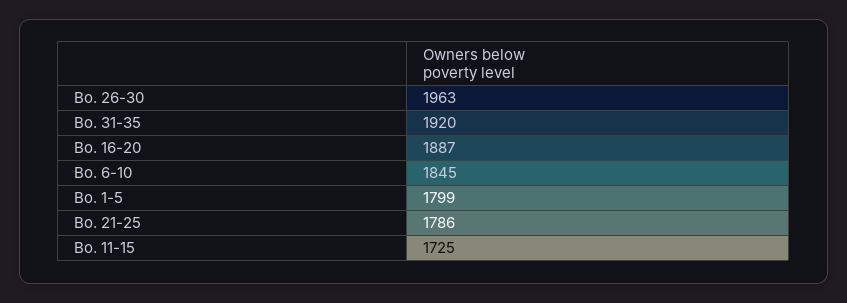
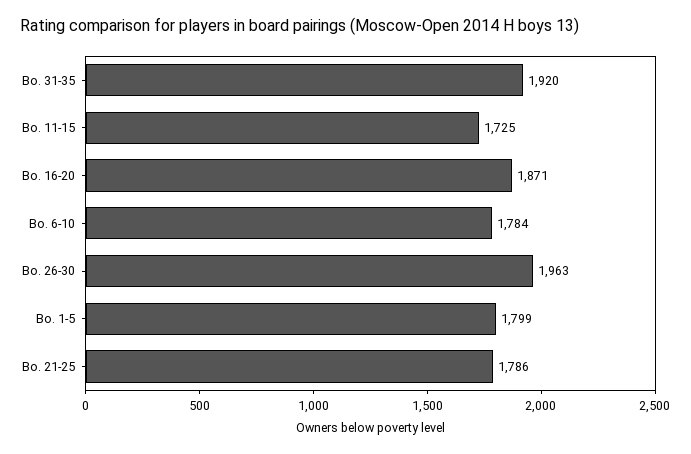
  {
    "Bo. 26-30": 1963,
    "Bo. 31-35": 1920,
-   "Bo. 16-20": 1887,
+   "Bo. 16-20": 1871,
-   "Bo. 6-10": 1845,
+   "Bo. 6-10": 1784,
    "Bo. 1-5": 1799,
    "Bo. 21-25": 1786,
    "Bo. 11-15": 1725
  }

